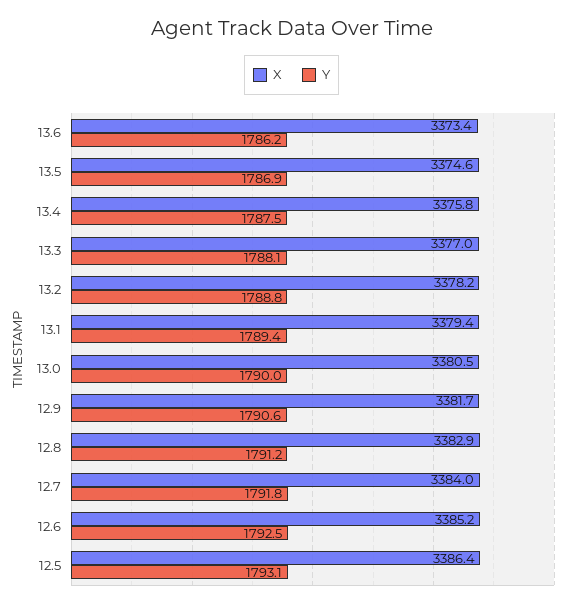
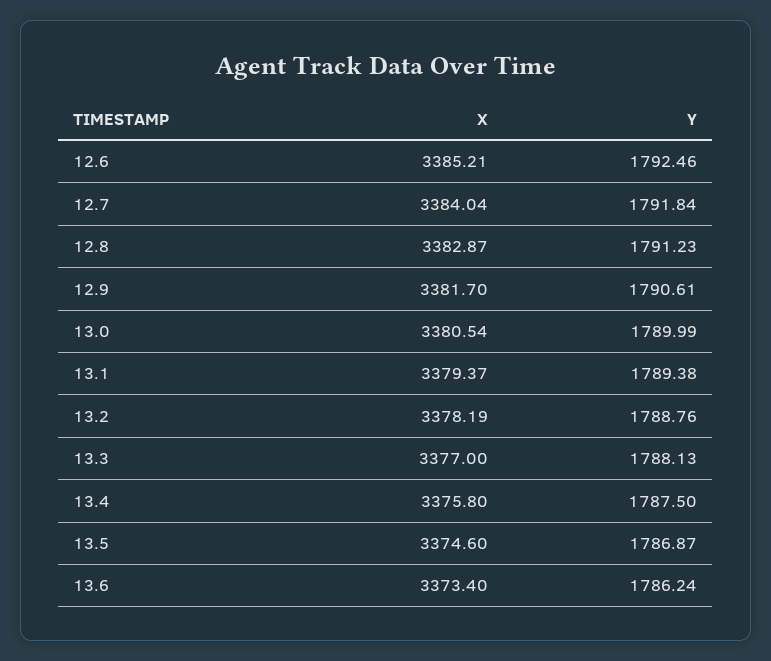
  {
    "X": {
      "13.6": 3373.4,
      "13.5": 3374.6,
      "13.4": 3375.8,
      "13.3": 3377,
      "13.2": 3378.19,
      "13.1": 3379.37,
      "13.0": 3380.54,
      "12.9": 3381.7,
      "12.8": 3382.87,
      "12.7": 3384.04,
-     "12.6": 3385.21,
+     "12.6": 3385.21
-     "12.5": 3386.4
    },
    "Y": {
      "13.6": 1786.24,
      "13.5": 1786.87,
      "13.4": 1787.5,
      "13.3": 1788.13,
      "13.2": 1788.76,
      "13.1": 1789.38,
      "13.0": 1789.99,
      "12.9": 1790.61,
      "12.8": 1791.23,
      "12.7": 1791.84,
-     "12.6": 1792.46,
+     "12.6": 1792.46
-     "12.5": 1793.1
    }
  }

